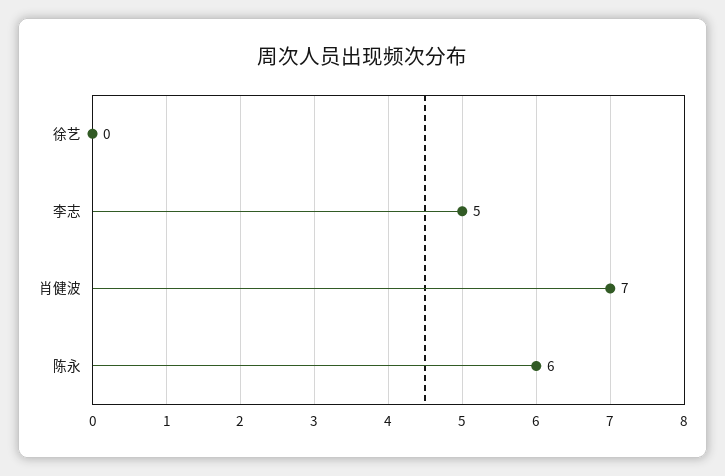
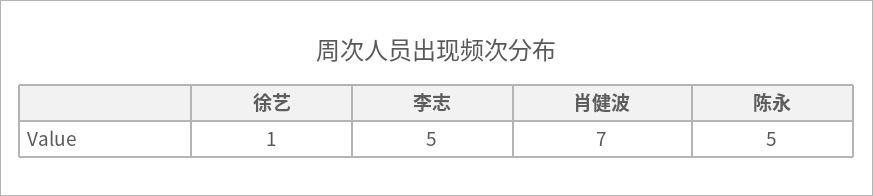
  {
-   "徐艺": 0,
+   "徐艺": 1,
    "李志": 5,
    "肖健波": 7,
-   "陈永": 6
+   "陈永": 5
  }

